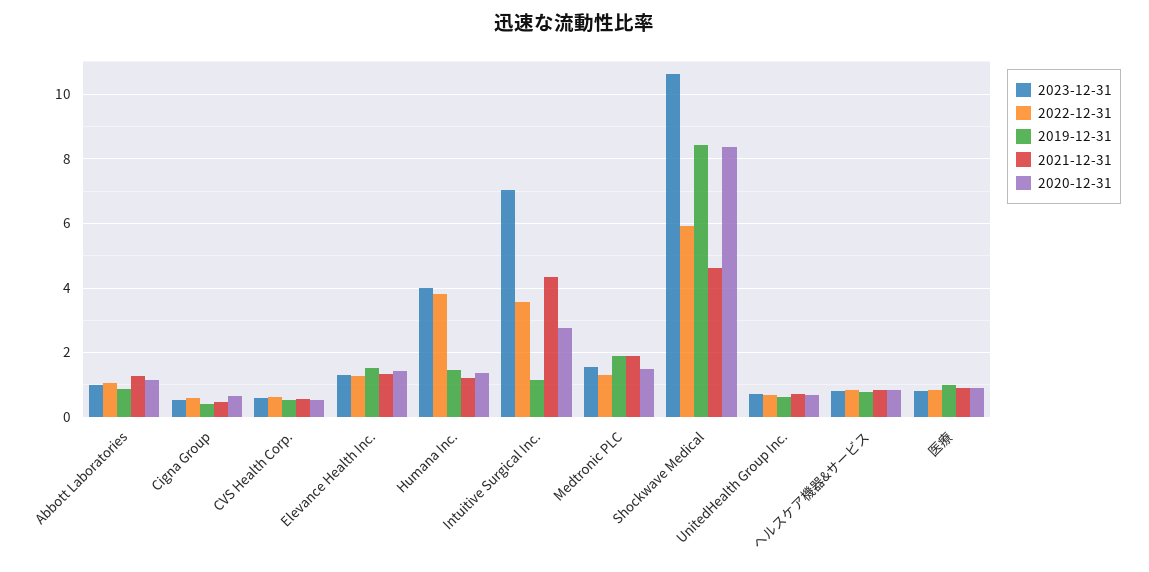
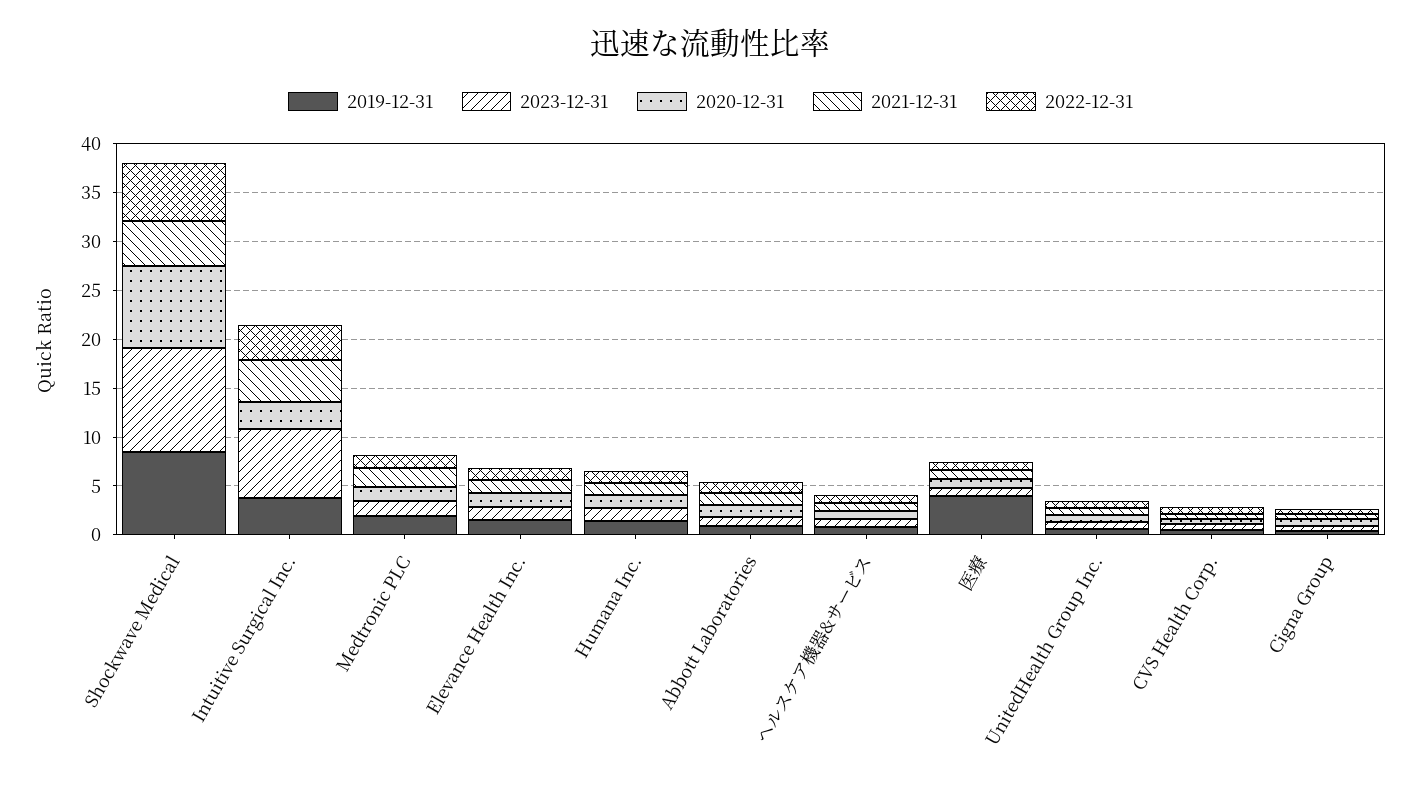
  {
    "2023-12-31": {
      "Abbott Laboratories": 1,
      "Cigna Group": 0.6,
      "CVS Health Corp.": 0.6,
      "Elevance Health Inc.": 1.4,
-     "Humana Inc.": 4,
+     "Humana Inc.": 1,
      "Intuitive Surgical Inc.": 7,
      "Medtronic PLC": 1.6,
      "Shockwave Medical": 10.6,
      "UnitedHealth Group Inc.": 0.8,
      "ヘルスケア機器&サービス": 0.8,
      "医療": 0.8
    },
    "2022-12-31": {
      "Abbott Laboratories": 1,
      "Cigna Group": 0.6,
      "CVS Health Corp.": 0.6,
      "Elevance Health Inc.": 1.2,
-     "Humana Inc.": 3.8,
+     "Humana Inc.": 1,
      "Intuitive Surgical Inc.": 3.6,
      "Medtronic PLC": 1.4,
      "Shockwave Medical": 6,
      "UnitedHealth Group Inc.": 0.8,
      "ヘルスケア機器&サービス": 0.8,
      "医療": 0.8
    },
    "2019-12-31": {
      "Abbott Laboratories": 0.8,
      "Cigna Group": 0.4,
      "CVS Health Corp.": 0.6,
      "Elevance Health Inc.": 1.6,
      "Humana Inc.": 1.4,
-     "Intuitive Surgical Inc.": 1.2,
+     "Intuitive Surgical Inc.": 4,
      "Medtronic PLC": 2,
      "Shockwave Medical": 8.4,
      "UnitedHealth Group Inc.": 0.6,
      "ヘルスケア機器&サービス": 0.8,
-     "医療": 1
+     "医療": 4
    },
    "2021-12-31": {
      "Abbott Laboratories": 1.2,
      "Cigna Group": 0.4,
      "CVS Health Corp.": 0.6,
      "Elevance Health Inc.": 1.4,
      "Humana Inc.": 1.2,
      "Intuitive Surgical Inc.": 4.4,
      "Medtronic PLC": 2,
      "Shockwave Medical": 4.6,
      "UnitedHealth Group Inc.": 0.8,
      "ヘルスケア機器&サービス": 0.8,
      "医療": 0.8
    },
    "2020-12-31": {
      "Abbott Laboratories": 1.2,
      "Cigna Group": 0.6,
      "CVS Health Corp.": 0.6,
      "Elevance Health Inc.": 1.4,
      "Humana Inc.": 1.4,
      "Intuitive Surgical Inc.": 2.8,
      "Medtronic PLC": 1.6,
      "Shockwave Medical": 8.4,
      "UnitedHealth Group Inc.": 0.6,
      "ヘルスケア機器&サービス": 0.8,
      "医療": 1
    }
  }

